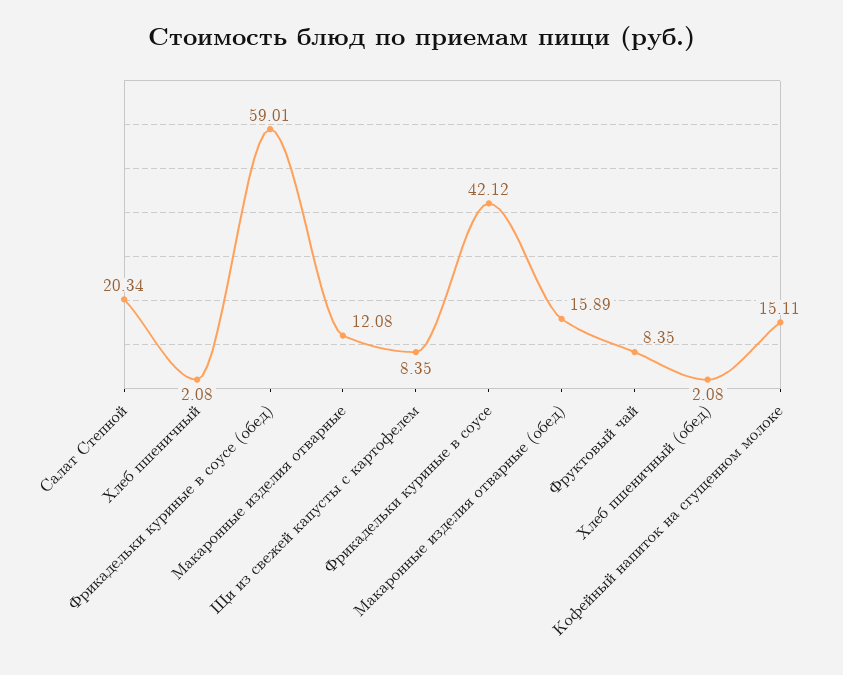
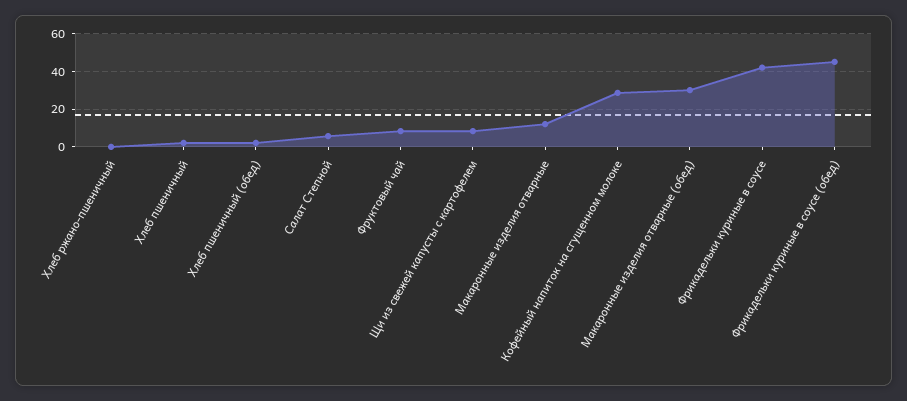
  {
-   "Салат Степной": 20.34,
+   "Салат Степной": 5,
    "Хлеб пшеничный": 2.08,
-   "Фрикадельки куриные в соусе (обед)": 59.01,
+   "Фрикадельки куриные в соусе (обед)": 45,
    "Макаронные изделия отварные": 12.08,
    "Щи из свежей капусты с картофелем": 8.35,
    "Фрикадельки куриные в соусе": 42.12,
-   "Макаронные изделия отварные (обед)": 15.89,
+   "Макаронные изделия отварные (обед)": 30,
    "Фруктовый чай": 8.35,
    "Хлеб пшеничный (обед)": 2.08,
-   "Кофейный напиток на сгущенном молоке": 15.11
+   "Кофейный напиток на сгущенном молоке": 30,
+   "Хлеб ржано-пшеничный": 0
  }

